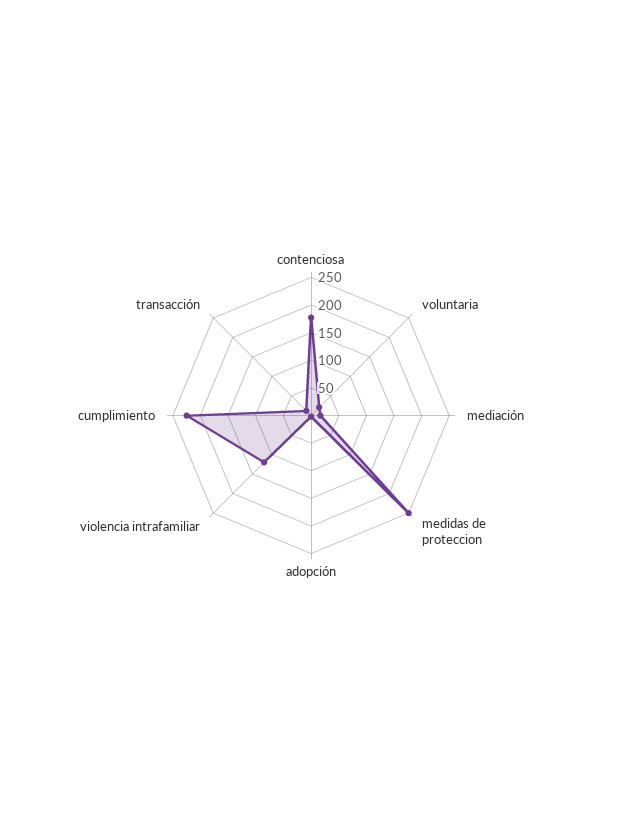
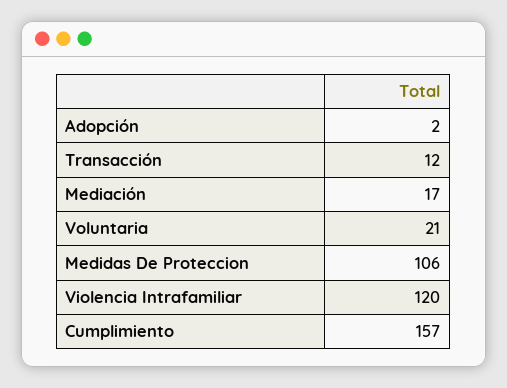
  {
-   "contenciosa": 175,
    "voluntaria": 21,
    "mediación": 17,
-   "medidas de proteccion": 250,
+   "medidas de proteccion": 106,
    "adopción": 2,
    "violencia intrafamiliar": 120,
-   "cumplimiento": 225,
+   "cumplimiento": 157,
    "transacción": 12
  }

